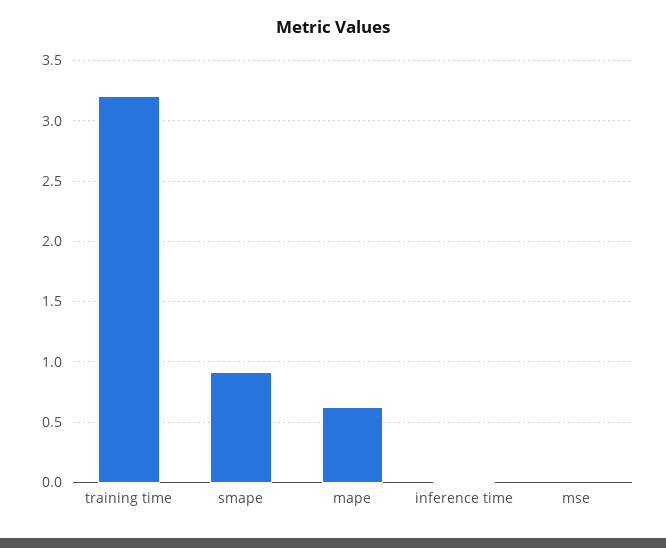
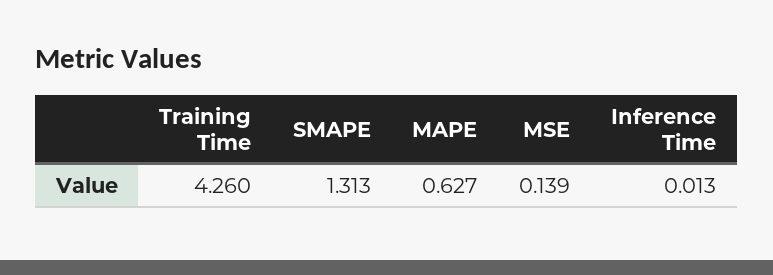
  {
-   "training time": 3.2,
+   "training time": 4.26,
-   "smape": 0.9,
+   "smape": 1.313,
    "mape": 0.627,
    "inference time": 0.013,
-   "mse": 0
+   "mse": 0.139
  }

